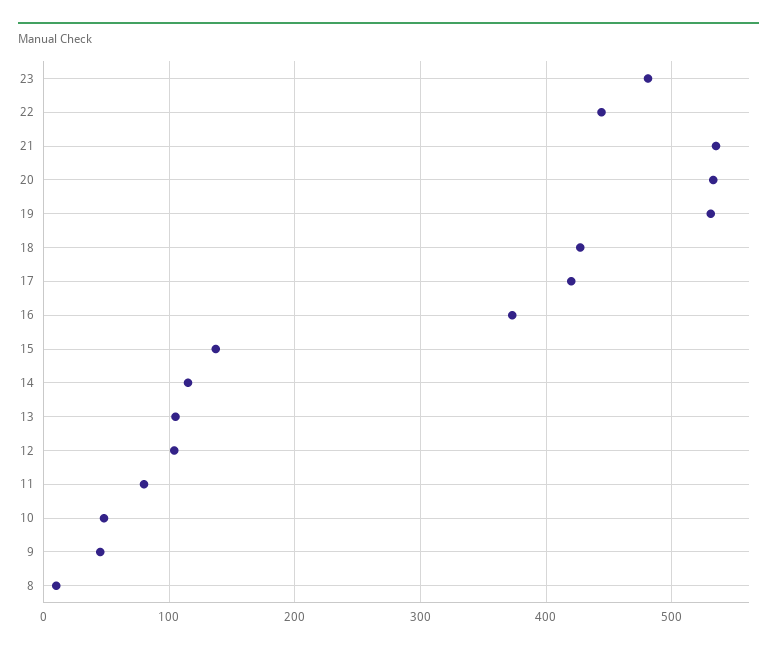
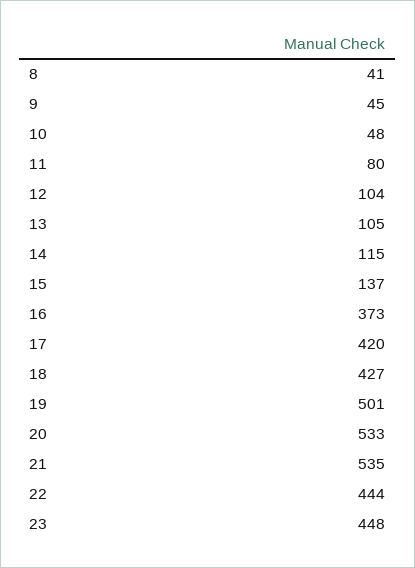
  {
-   "23": 480,
+   "23": 448,
    "22": 444,
    "21": 535,
    "20": 533,
-   "19": 530,
+   "19": 501,
    "18": 427,
    "17": 420,
    "16": 373,
    "15": 137,
    "14": 115,
    "13": 105,
    "12": 104,
    "11": 80,
    "10": 48,
    "9": 45,
-   "8": 10
+   "8": 41
  }

